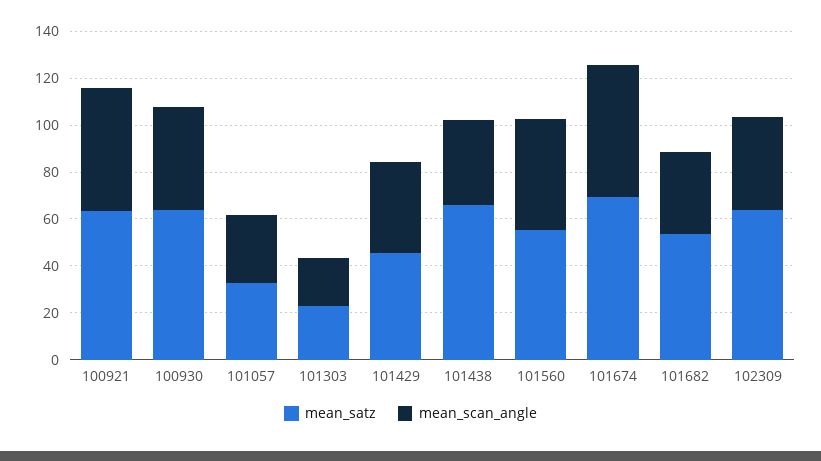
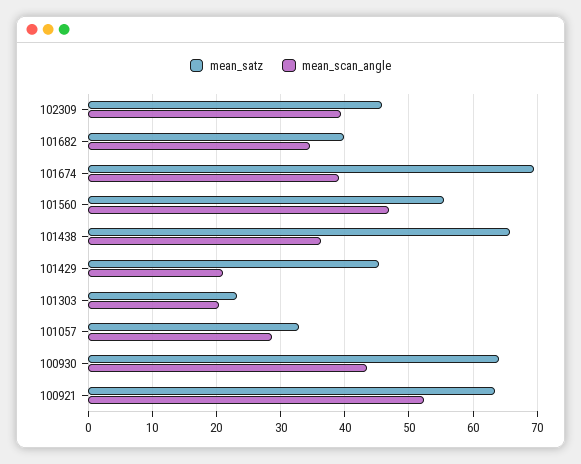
  {
    "mean_satz": {
      "100921": 63,
      "100930": 64,
      "101057": 33,
      "101303": 23,
      "101429": 45,
      "101438": 66,
      "101560": 56,
      "101674": 69,
-     "101682": 55,
+     "101682": 40,
-     "102309": 65
+     "102309": 46
    },
    "mean_scan_angle": {
      "100921": 52,
      "100930": 44,
      "101057": 29,
      "101303": 20,
-     "101429": 40,
+     "101429": 21,
      "101438": 36,
      "101560": 47,
-     "101674": 55,
+     "101674": 39,
      "101682": 35,
      "102309": 39
    }
  }

